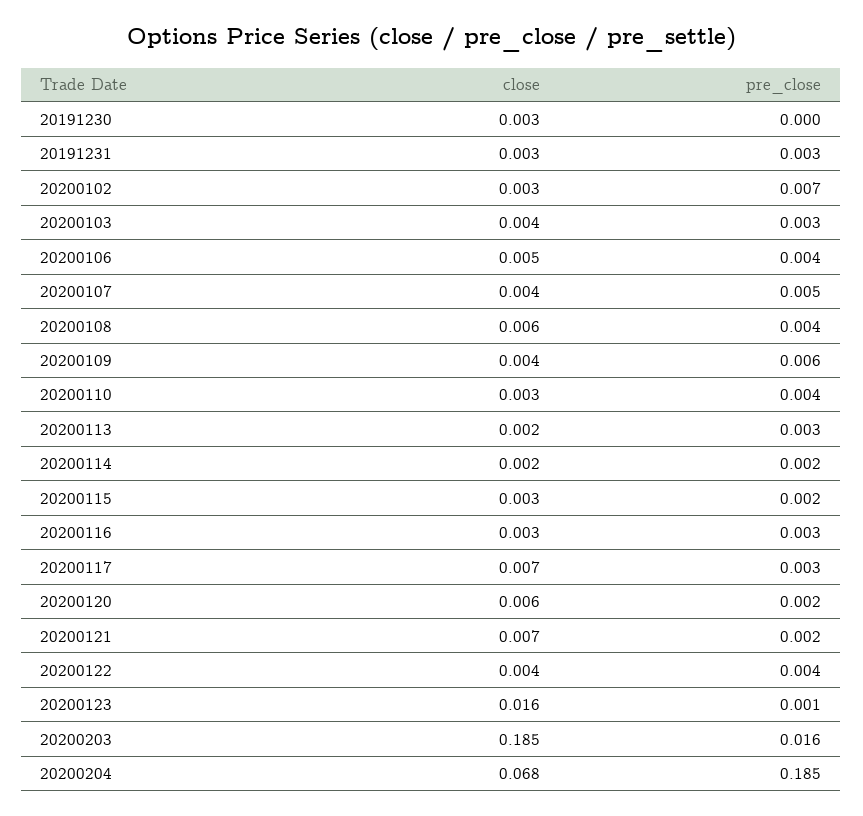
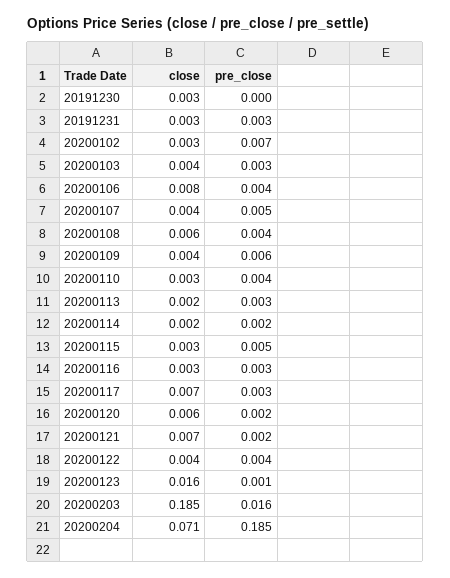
  {
    "close": {
      "20191230": 0.003,
      "20191231": 0.003,
      "20200102": 0.003,
      "20200103": 0.004,
-     "20200106": 0.005,
+     "20200106": 0.008,
      "20200107": 0.004,
      "20200108": 0.006,
      "20200109": 0.004,
      "20200110": 0.003,
      "20200113": 0.002,
      "20200114": 0.002,
      "20200115": 0.003,
      "20200116": 0.003,
      "20200117": 0.007,
      "20200120": 0.006,
      "20200121": 0.007,
      "20200122": 0.004,
      "20200123": 0.016,
      "20200203": 0.185,
-     "20200204": 0.068
+     "20200204": 0.071
    },
    "pre_close": {
      "20191230": 0,
      "20191231": 0.003,
      "20200102": 0.007,
      "20200103": 0.003,
      "20200106": 0.004,
      "20200107": 0.005,
      "20200108": 0.004,
      "20200109": 0.006,
      "20200110": 0.004,
      "20200113": 0.003,
      "20200114": 0.002,
-     "20200115": 0.002,
+     "20200115": 0.005,
      "20200116": 0.003,
      "20200117": 0.003,
      "20200120": 0.002,
      "20200121": 0.002,
      "20200122": 0.004,
      "20200123": 0.001,
      "20200203": 0.016,
      "20200204": 0.185
    }
  }

